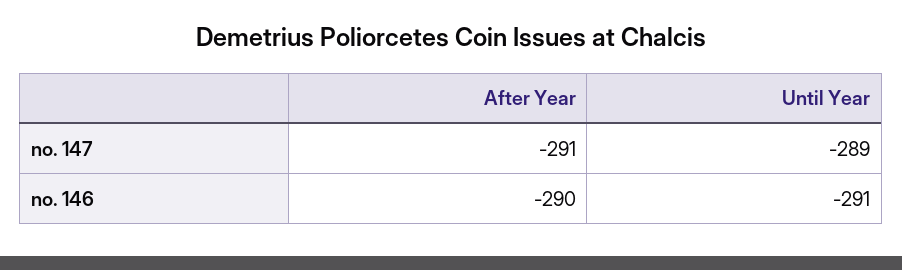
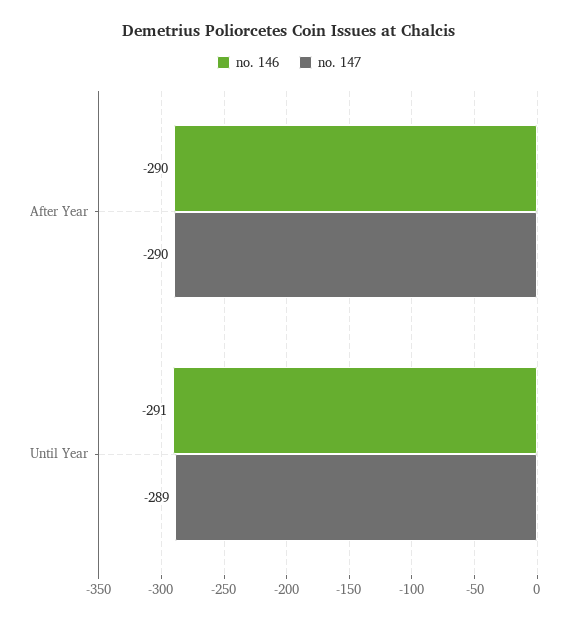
  {
    "no. 147": {
-     "After Year": -291,
+     "After Year": -290,
      "Until Year": -289
    },
    "no. 146": {
      "After Year": -290,
      "Until Year": -291
    }
  }

